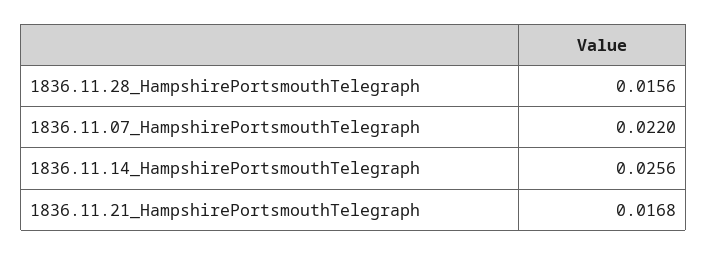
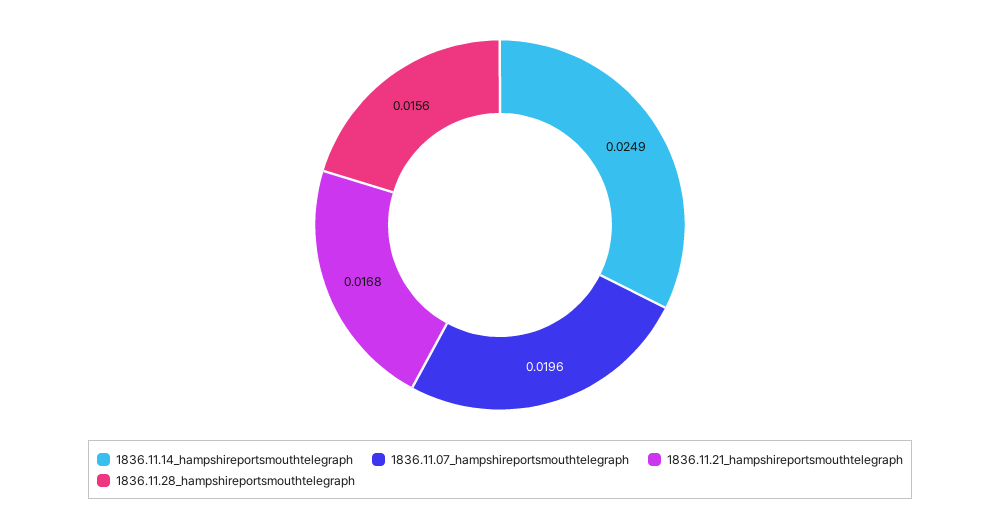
  {
    "1836.11.28_HampshirePortsmouthTelegraph": 0.0156,
-   "1836.11.07_HampshirePortsmouthTelegraph": 0.022,
+   "1836.11.07_HampshirePortsmouthTelegraph": 0.0196,
-   "1836.11.14_HampshirePortsmouthTelegraph": 0.0256,
+   "1836.11.14_HampshirePortsmouthTelegraph": 0.0249,
    "1836.11.21_HampshirePortsmouthTelegraph": 0.0168
  }

